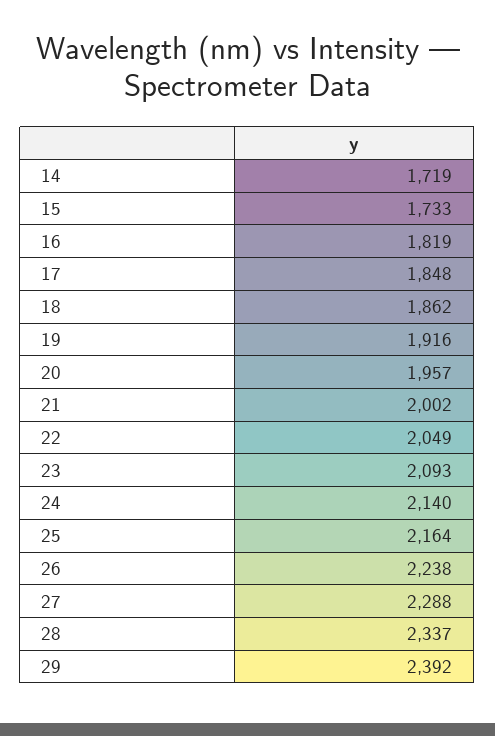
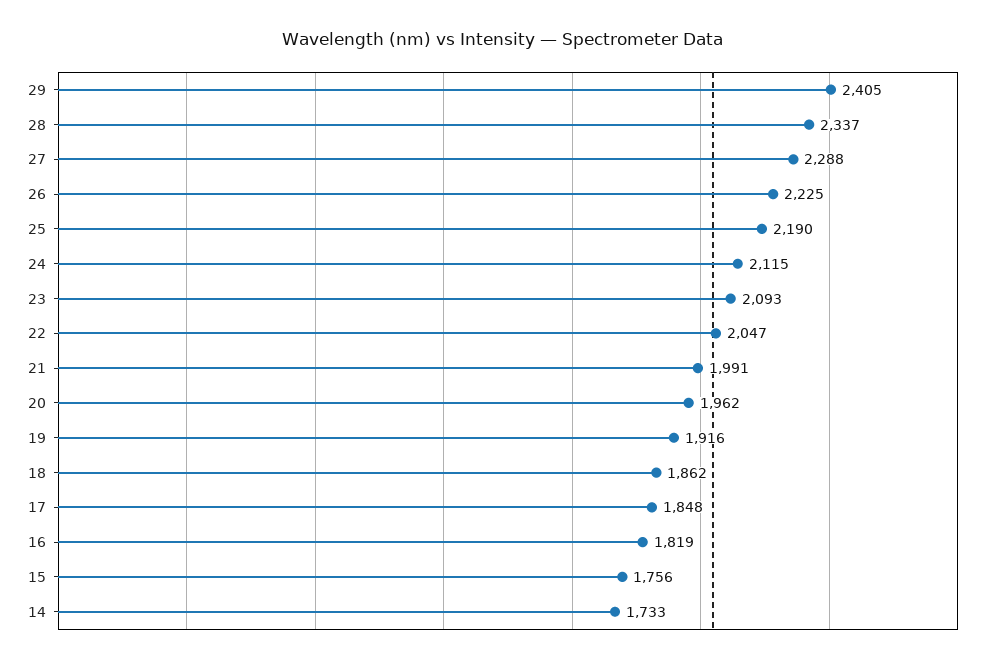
  {
-   "14": 1719,
+   "14": 1733,
-   "15": 1733,
+   "15": 1756,
    "16": 1819,
    "17": 1848,
    "18": 1862,
    "19": 1916,
-   "20": 1957,
+   "20": 1962,
-   "21": 2002,
+   "21": 1991,
-   "22": 2049,
+   "22": 2047,
    "23": 2093,
-   "24": 2140,
+   "24": 2115,
-   "25": 2164,
+   "25": 2190,
-   "26": 2238,
+   "26": 2225,
    "27": 2288,
    "28": 2337,
-   "29": 2392
+   "29": 2405
  }

